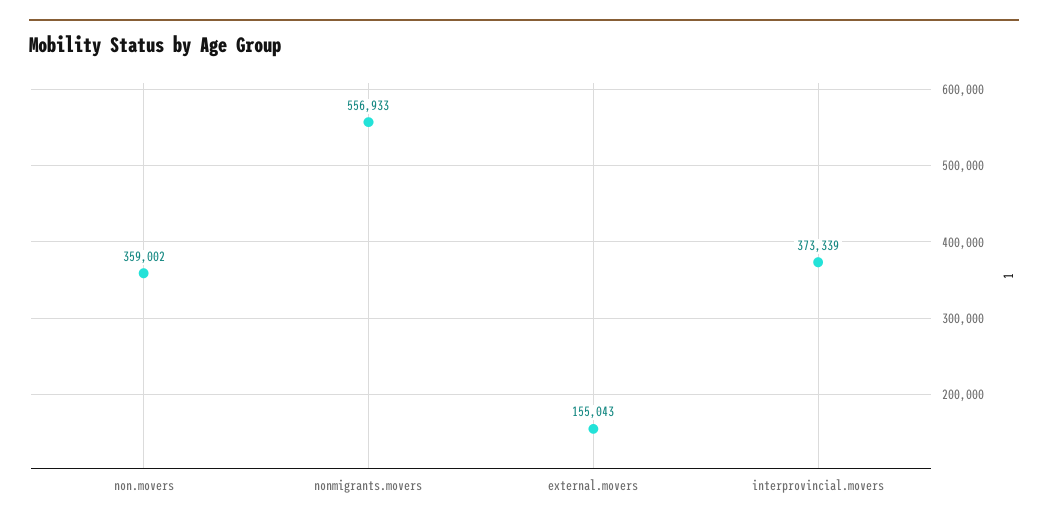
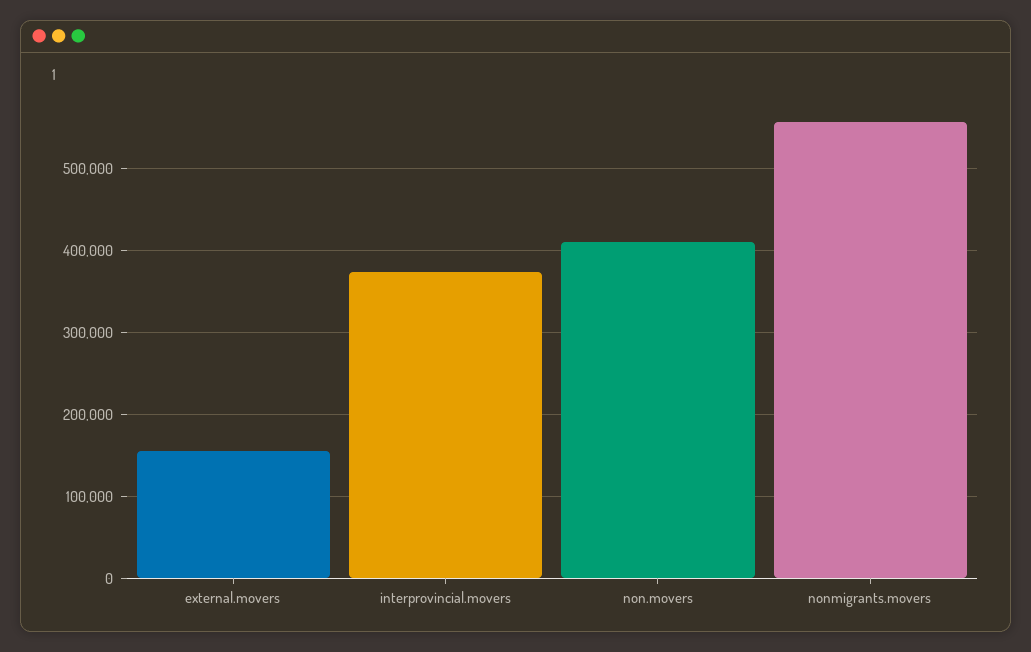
  {
-   "non.movers": 359002,
+   "non.movers": 410000,
    "nonmigrants.movers": 556933,
    "external.movers": 155043,
    "interprovincial.movers": 373339
  }

